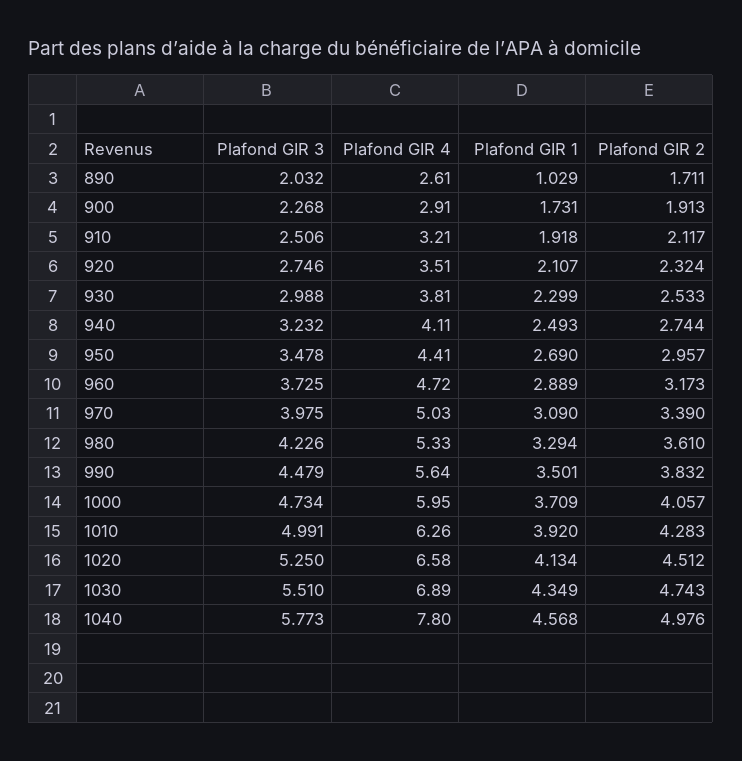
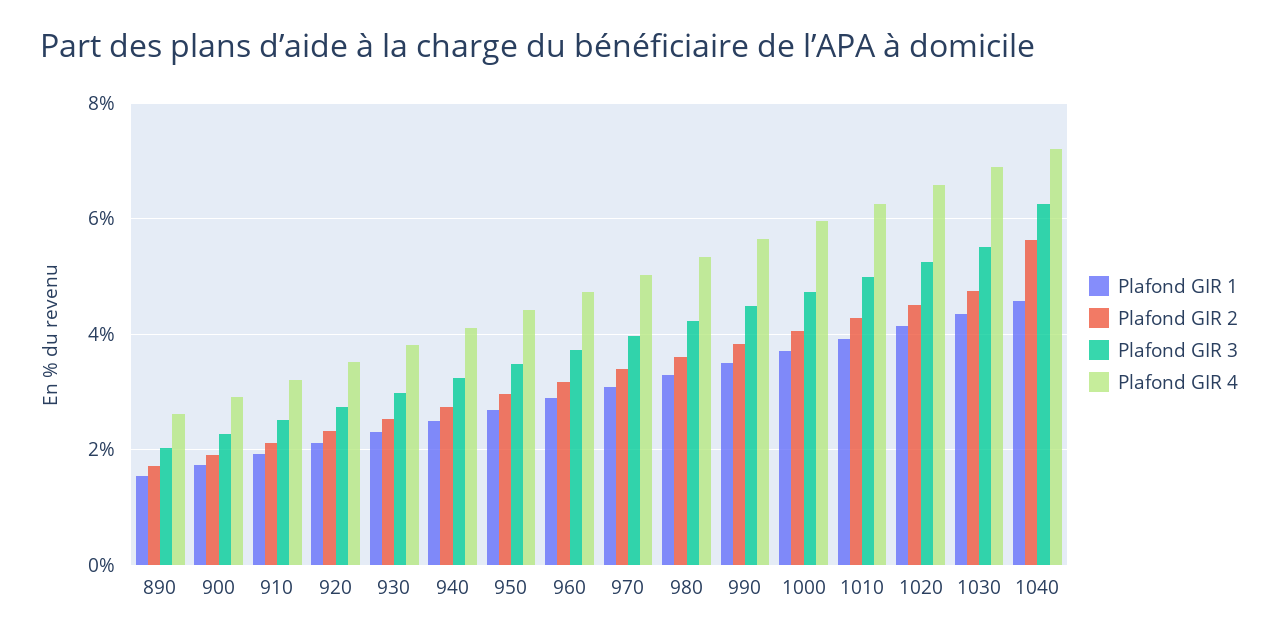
  {
    "Plafond GIR 3": {
      "890": 2.032,
      "900": 2.268,
      "910": 2.506,
      "920": 2.746,
      "930": 2.988,
      "940": 3.232,
      "950": 3.478,
      "960": 3.725,
      "970": 3.975,
      "980": 4.226,
      "990": 4.479,
      "1000": 4.734,
      "1010": 4.991,
      "1020": 5.25,
      "1030": 5.51,
-     "1040": 5.773
+     "1040": 6.2
    },
    "Plafond GIR 4": {
      "890": 2.61,
      "900": 2.91,
      "910": 3.21,
      "920": 3.51,
      "930": 3.81,
      "940": 4.11,
      "950": 4.41,
      "960": 4.72,
      "970": 5.03,
      "980": 5.33,
      "990": 5.64,
      "1000": 5.95,
      "1010": 6.26,
      "1020": 6.58,
      "1030": 6.89,
-     "1040": 7.8
+     "1040": 7.2
    },
    "Plafond GIR 1": {
-     "890": 1.029,
+     "890": 1.6,
      "900": 1.731,
      "910": 1.918,
      "920": 2.107,
      "930": 2.299,
      "940": 2.493,
      "950": 2.69,
      "960": 2.889,
      "970": 3.09,
      "980": 3.294,
      "990": 3.501,
      "1000": 3.709,
      "1010": 3.92,
      "1020": 4.134,
      "1030": 4.349,
      "1040": 4.568
    },
    "Plafond GIR 2": {
      "890": 1.711,
      "900": 1.913,
      "910": 2.117,
      "920": 2.324,
      "930": 2.533,
      "940": 2.744,
      "950": 2.957,
      "960": 3.173,
      "970": 3.39,
      "980": 3.61,
      "990": 3.832,
      "1000": 4.057,
      "1010": 4.283,
      "1020": 4.512,
      "1030": 4.743,
-     "1040": 4.976
+     "1040": 5.6
    }
  }

